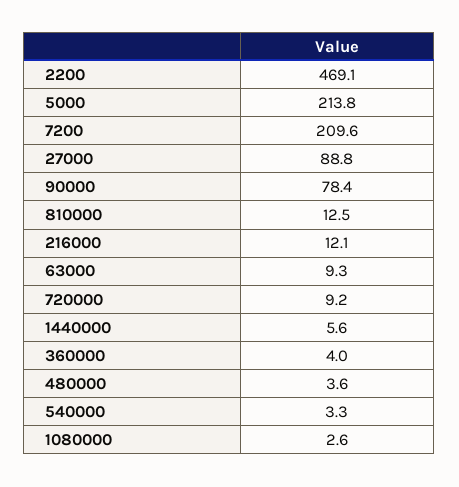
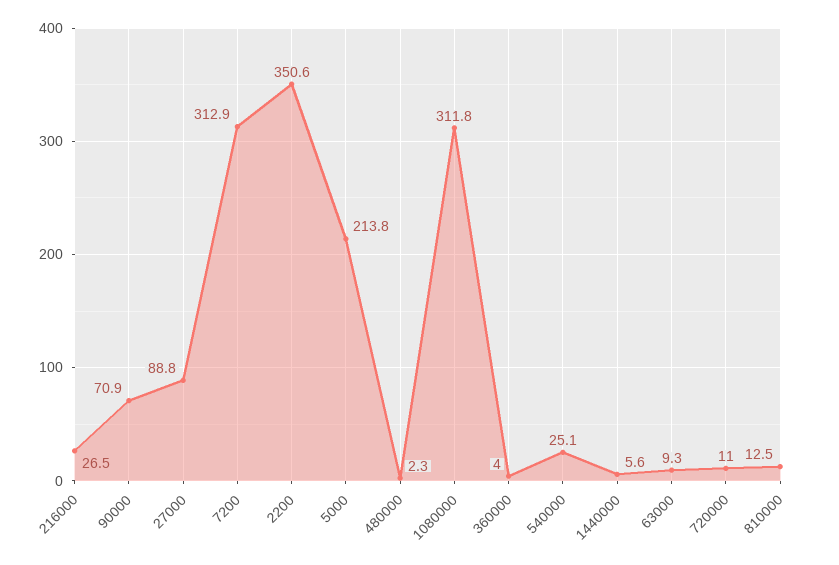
  {
-   "2200": 469.1,
+   "2200": 350.6,
    "5000": 213.8,
-   "7200": 209.6,
+   "7200": 312.9,
    "27000": 88.8,
-   "90000": 78.4,
+   "90000": 70.9,
    "810000": 12.5,
-   "216000": 12.1,
+   "216000": 26.5,
    "63000": 9.3,
-   "720000": 9.2,
+   "720000": 11,
    "1440000": 5.6,
    "360000": 4,
-   "480000": 3.6,
+   "480000": 2.3,
-   "540000": 3.3,
+   "540000": 25.1,
-   "1080000": 2.6
+   "1080000": 311.8
  }

